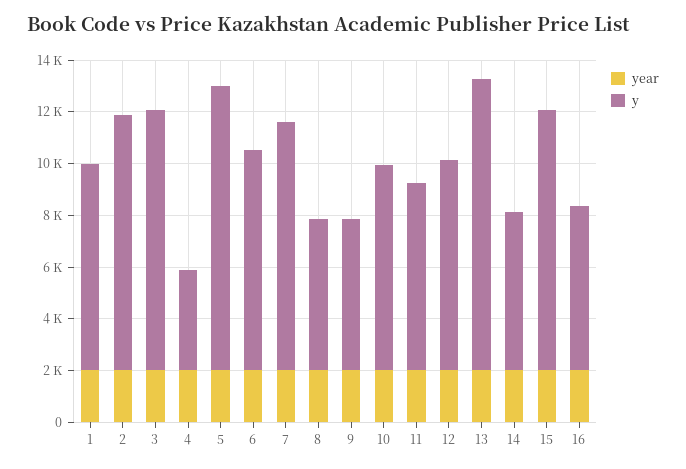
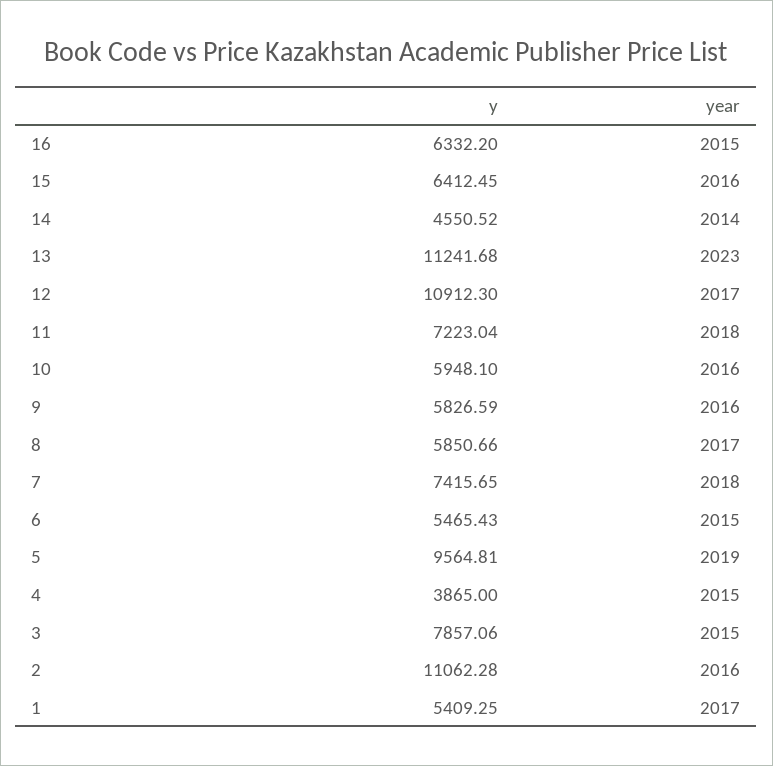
  {
    "year": {
      "1": 2017,
      "2": 2016,
      "3": 2015,
      "4": 2015,
      "5": 2019,
      "6": 2015,
      "7": 2018,
      "8": 2017,
      "9": 2016,
      "10": 2016,
      "11": 2018,
      "12": 2017,
      "13": 2023,
      "14": 2014,
      "15": 2016,
      "16": 2015
    },
    "y": {
-     "1": 8000,
+     "1": 5409.25,
-     "2": 10000,
+     "2": 11062.28,
-     "3": 10000,
+     "3": 7857.06,
      "4": 3865,
-     "5": 11000,
+     "5": 9564.81,
-     "6": 8500,
+     "6": 5465.43,
-     "7": 9500,
+     "7": 7415.65,
      "8": 5850.66,
      "9": 5826.59,
-     "10": 8000,
+     "10": 5948.1,
      "11": 7223.04,
-     "12": 8000,
+     "12": 10912.3,
      "13": 11241.68,
-     "14": 6000,
+     "14": 4550.52,
-     "15": 10000,
+     "15": 6412.45,
      "16": 6332.2
    }
  }

